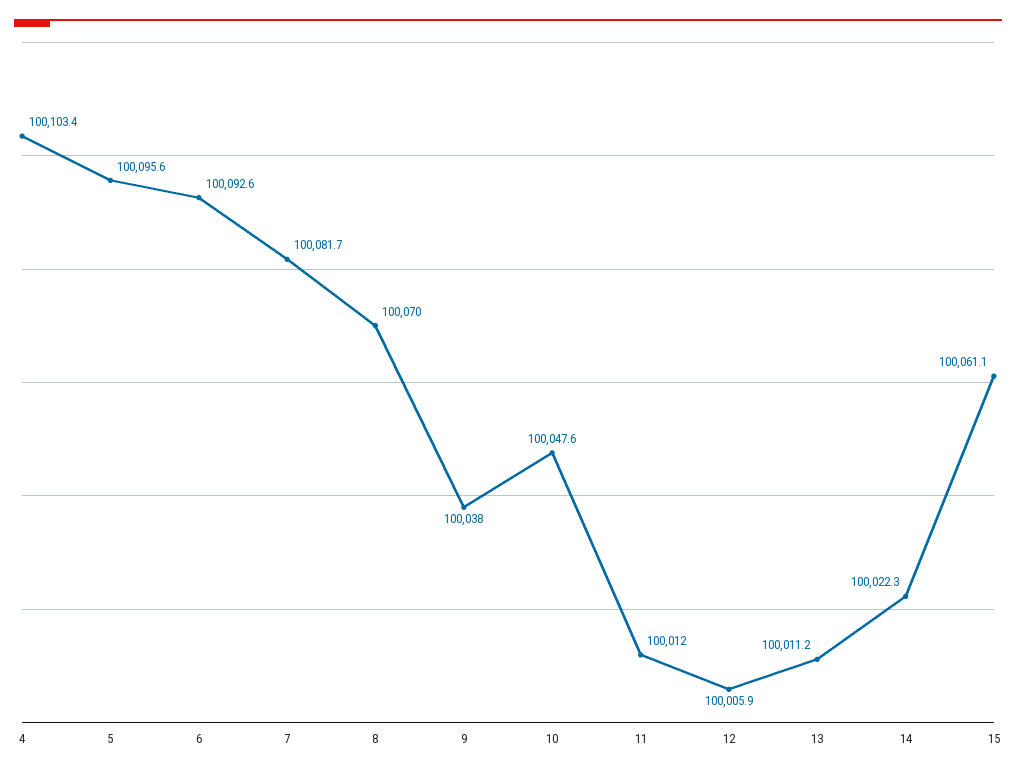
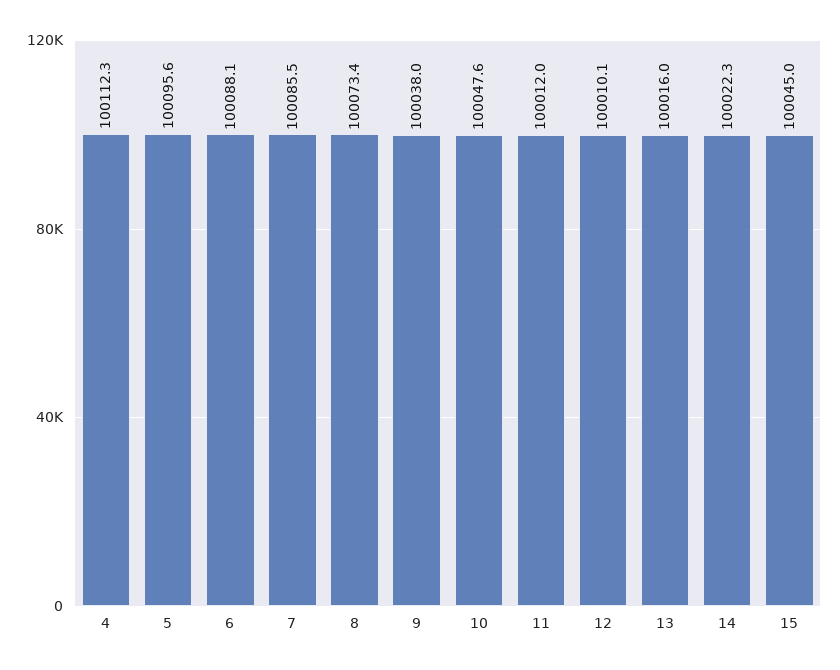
  {
-   "4": 100103.4,
+   "4": 100112.3,
    "5": 100095.6,
-   "6": 100092.6,
+   "6": 100088.1,
-   "7": 100081.7,
+   "7": 100085.5,
-   "8": 100070,
+   "8": 100073.4,
    "9": 100038,
    "10": 100047.6,
    "11": 100012,
-   "12": 100005.9,
+   "12": 100010.1,
-   "13": 100011.2,
+   "13": 100016,
    "14": 100022.3,
-   "15": 100061.1
+   "15": 100045
  }

